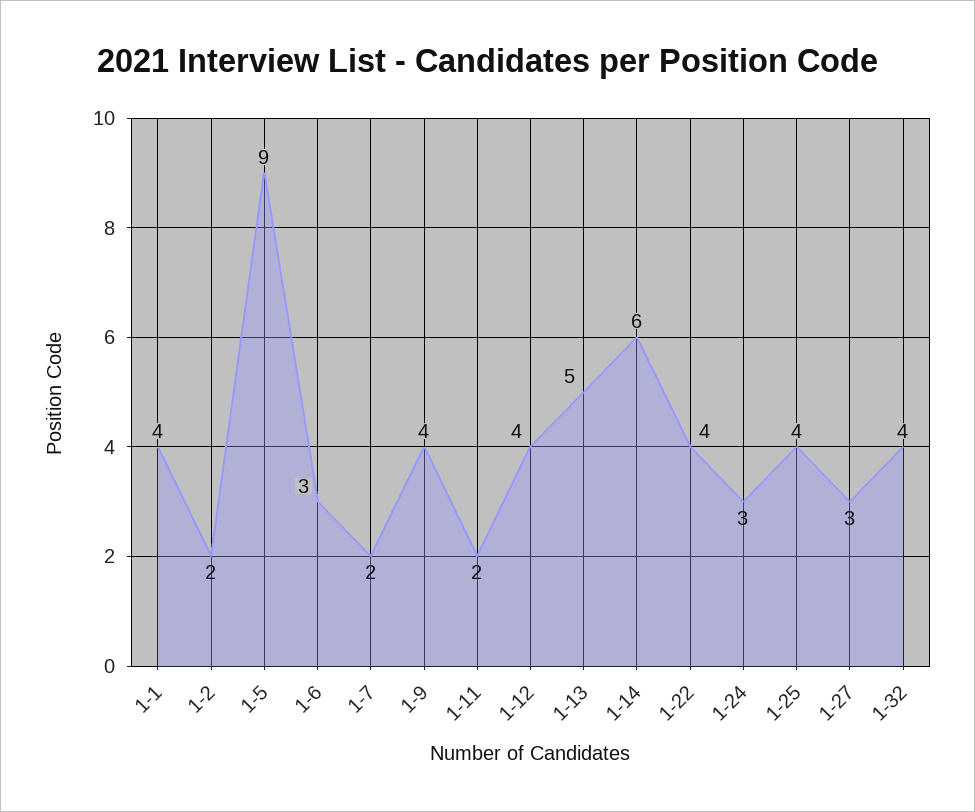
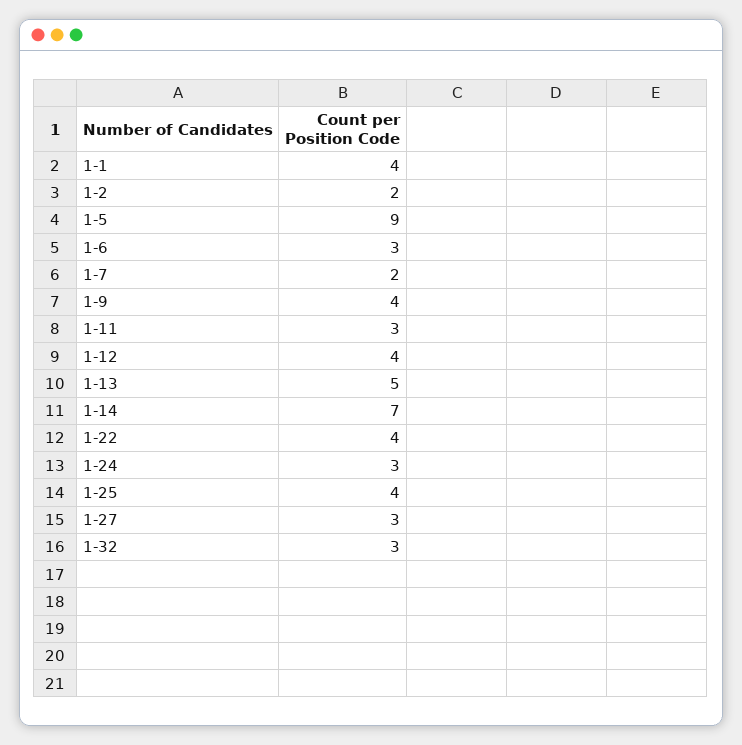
  {
    "1-1": 4,
    "1-2": 2,
    "1-5": 9,
    "1-6": 3,
    "1-7": 2,
    "1-9": 4,
-   "1-11": 2,
+   "1-11": 3,
    "1-12": 4,
    "1-13": 5,
-   "1-14": 6,
+   "1-14": 7,
    "1-22": 4,
    "1-24": 3,
    "1-25": 4,
    "1-27": 3,
-   "1-32": 4
+   "1-32": 3
  }

